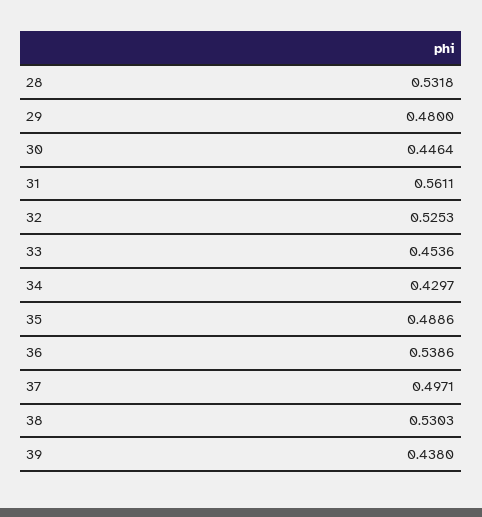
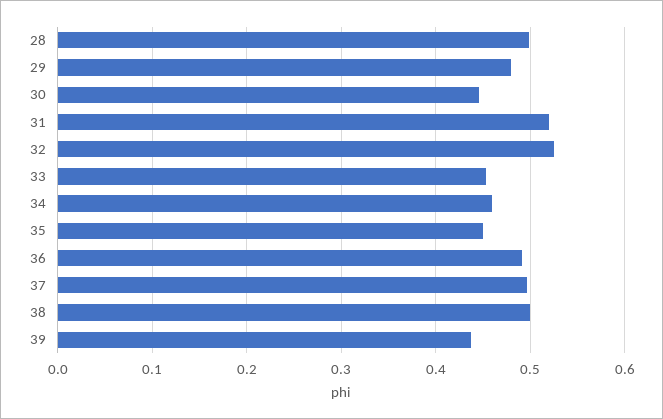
  {
-   "28": 0.5318,
+   "28": 0.5,
    "29": 0.48,
    "30": 0.4464,
-   "31": 0.5611,
+   "31": 0.52,
    "32": 0.5253,
    "33": 0.4536,
-   "34": 0.4297,
+   "34": 0.46,
-   "35": 0.4886,
+   "35": 0.45,
-   "36": 0.5386,
+   "36": 0.49,
    "37": 0.4971,
-   "38": 0.5303,
+   "38": 0.5,
    "39": 0.438
  }

